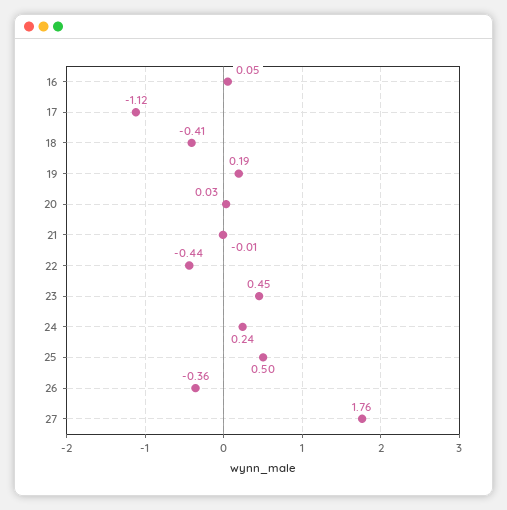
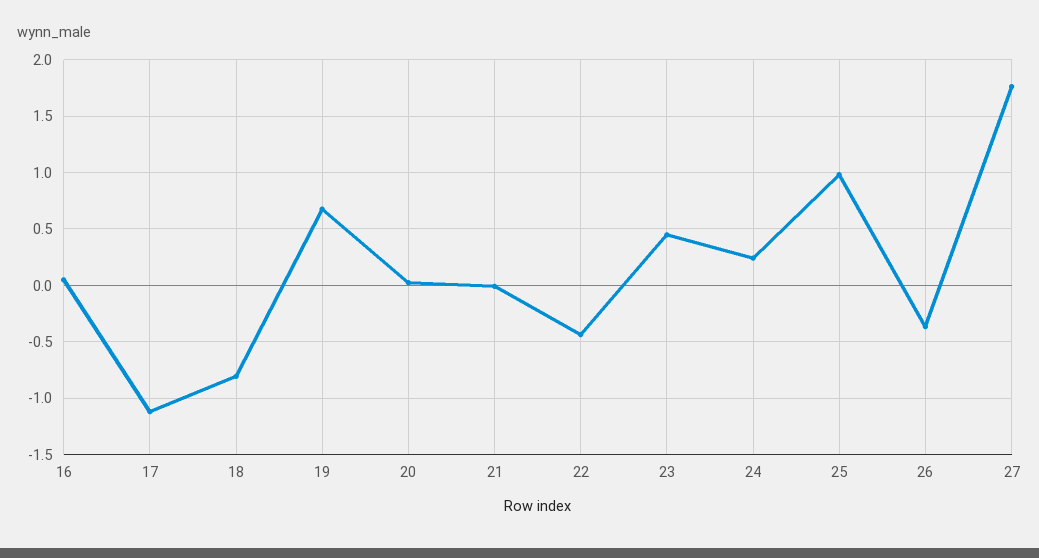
  {
    "16": 0.05,
    "17": -1.12,
-   "18": -0.41,
+   "18": -0.8,
-   "19": 0.19,
+   "19": 0.7,
    "20": 0.03,
    "21": -0.01,
    "22": -0.44,
    "23": 0.45,
    "24": 0.24,
-   "25": 0.5,
+   "25": 1,
    "26": -0.36,
    "27": 1.76
  }

